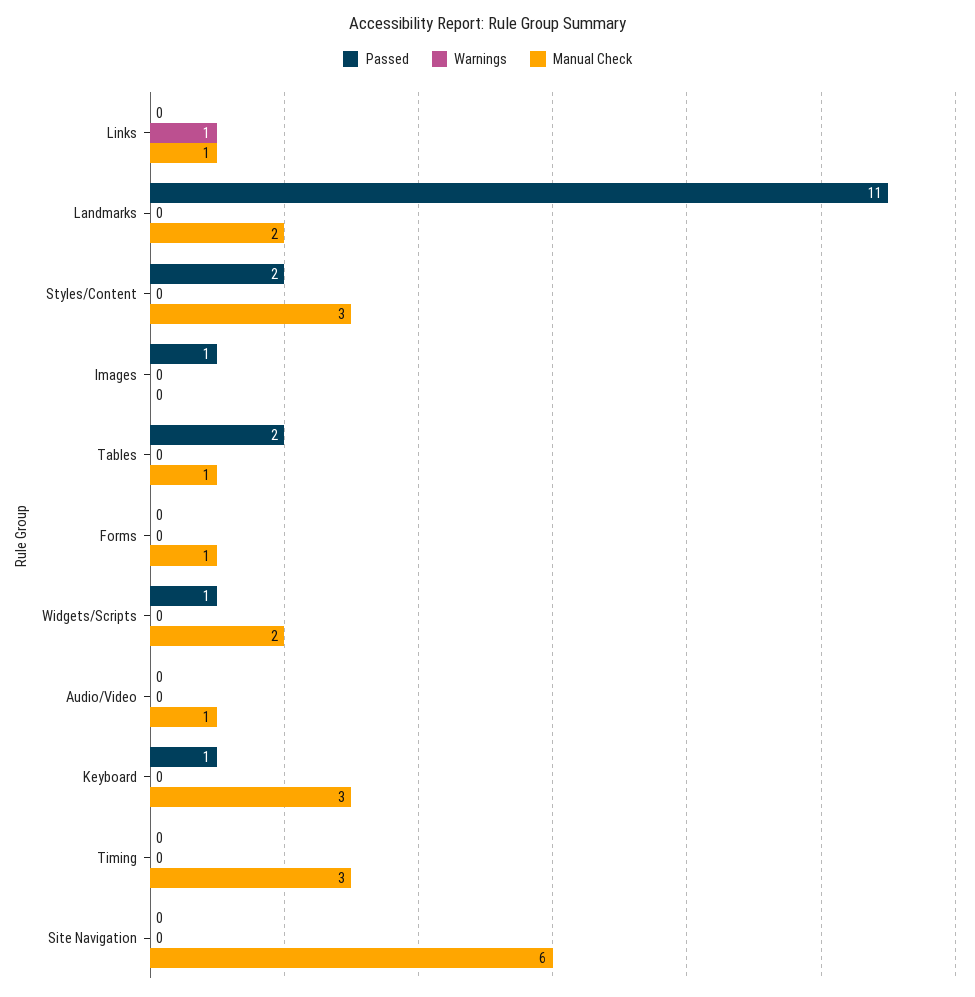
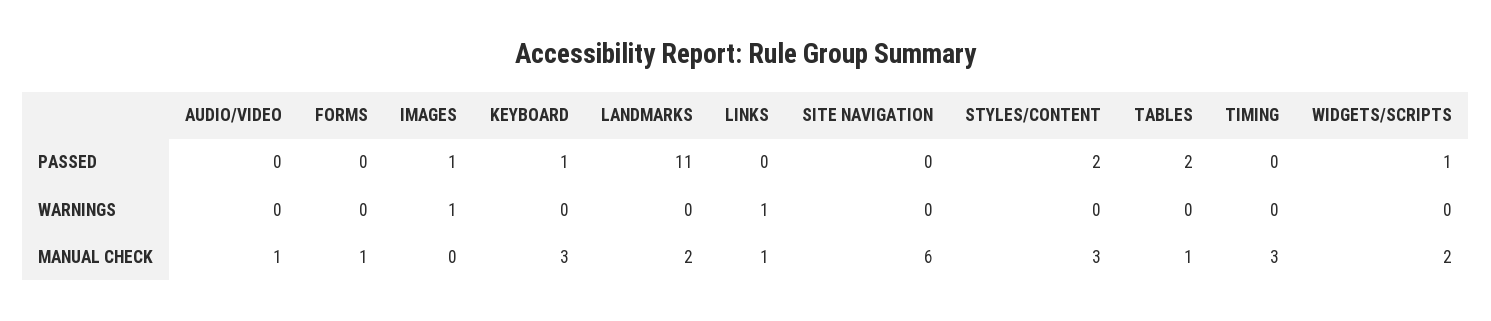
  {
    "Passed": {
      "Links": 0,
      "Landmarks": 11,
      "Styles/Content": 2,
      "Images": 1,
      "Tables": 2,
      "Forms": 0,
      "Widgets/Scripts": 1,
      "Audio/Video": 0,
      "Keyboard": 1,
      "Timing": 0,
      "Site Navigation": 0
    },
    "Warnings": {
      "Links": 1,
      "Landmarks": 0,
      "Styles/Content": 0,
-     "Images": 0,
+     "Images": 1,
      "Tables": 0,
      "Forms": 0,
      "Widgets/Scripts": 0,
      "Audio/Video": 0,
      "Keyboard": 0,
      "Timing": 0,
      "Site Navigation": 0
    },
    "Manual Check": {
      "Links": 1,
      "Landmarks": 2,
      "Styles/Content": 3,
      "Images": 0,
      "Tables": 1,
      "Forms": 1,
      "Widgets/Scripts": 2,
      "Audio/Video": 1,
      "Keyboard": 3,
      "Timing": 3,
      "Site Navigation": 6
    }
  }

